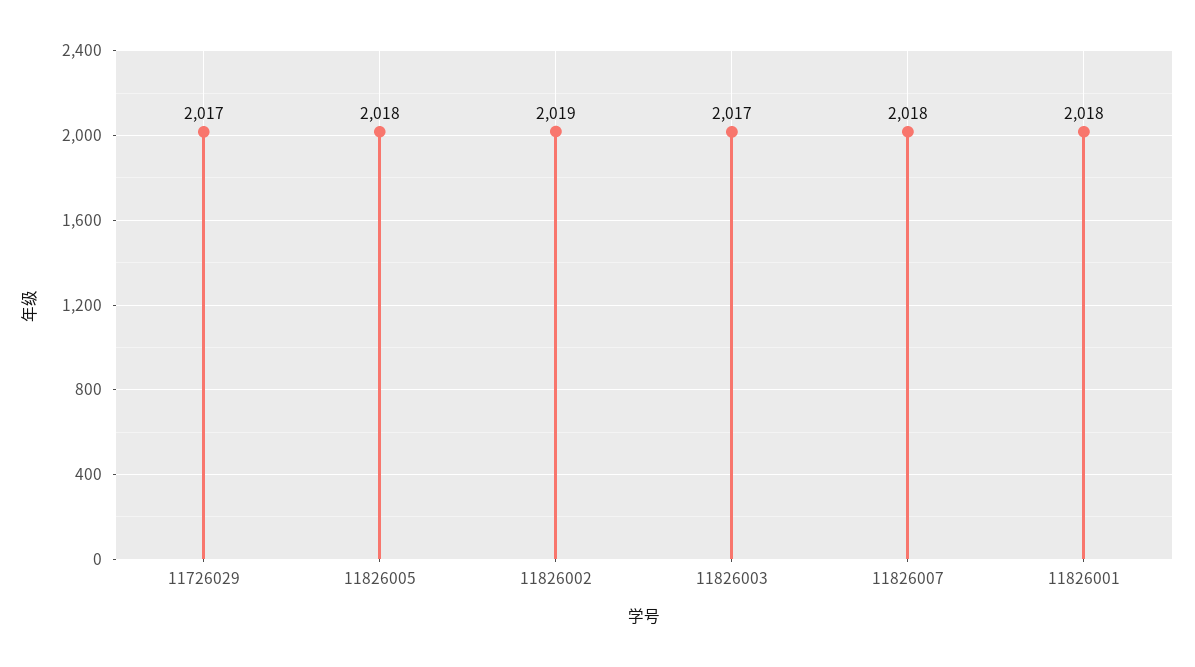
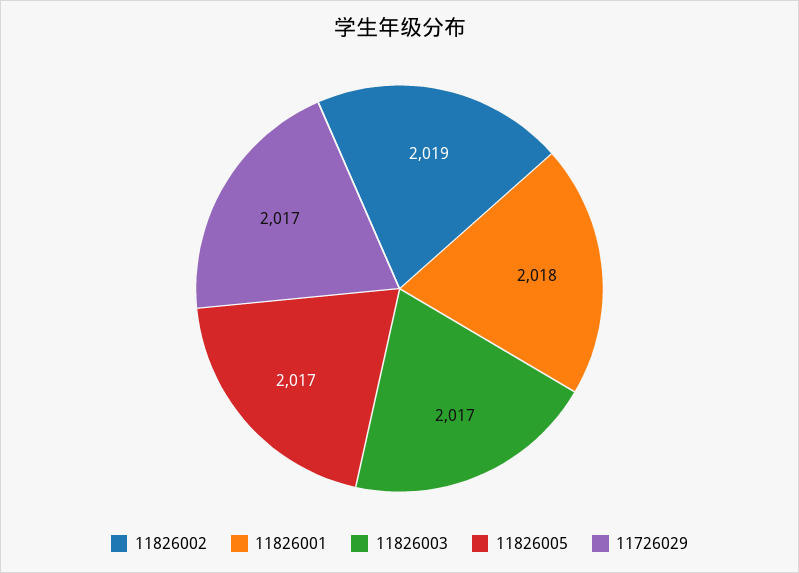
  {
    "11726029": 2017,
-   "11826005": 2018,
+   "11826005": 2017,
    "11826002": 2019,
    "11826003": 2017,
-   "11826007": 2018,
    "11826001": 2018
  }

